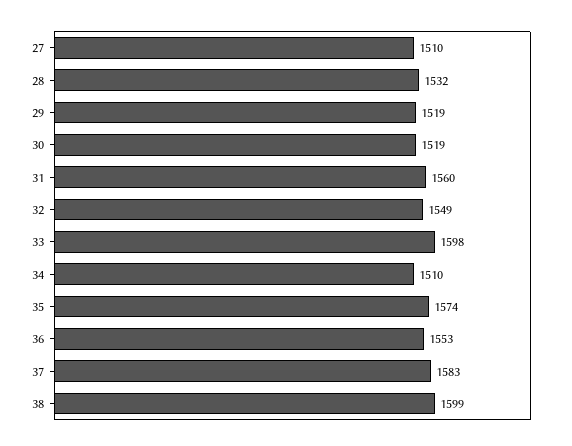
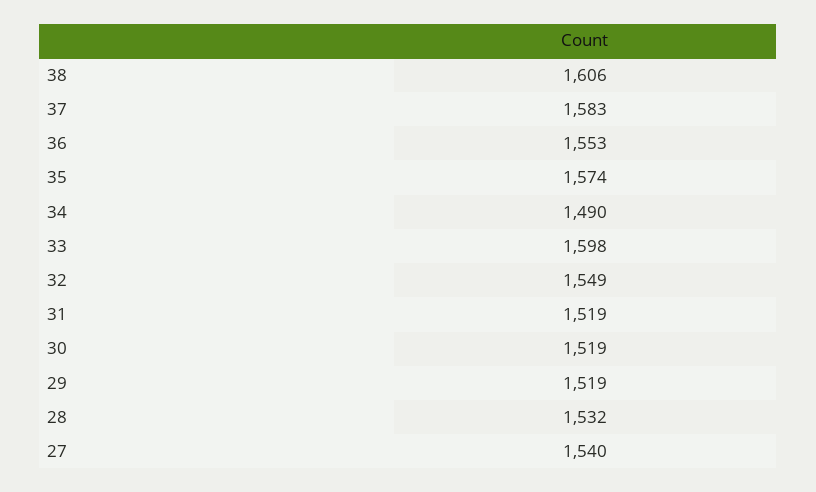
  {
-   "27": 1510,
+   "27": 1540,
    "28": 1532,
    "29": 1519,
    "30": 1519,
-   "31": 1560,
+   "31": 1519,
    "32": 1549,
    "33": 1598,
-   "34": 1510,
+   "34": 1490,
    "35": 1574,
    "36": 1553,
    "37": 1583,
-   "38": 1599
+   "38": 1606
  }

